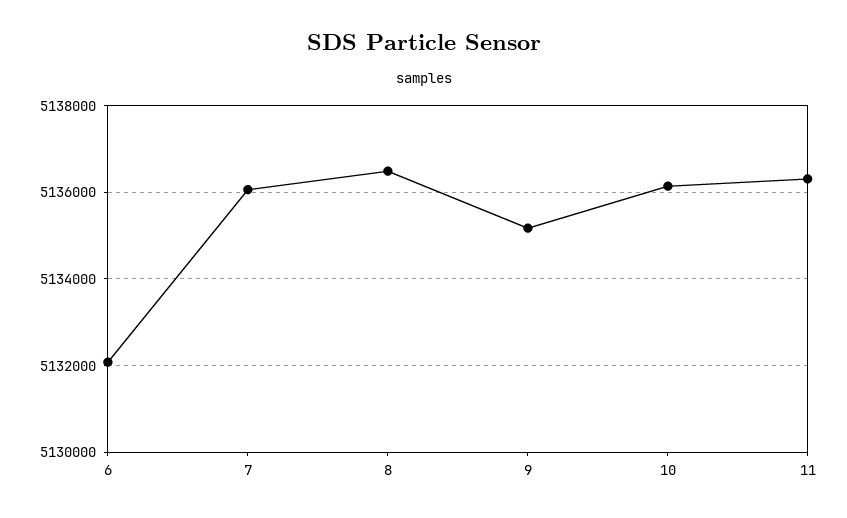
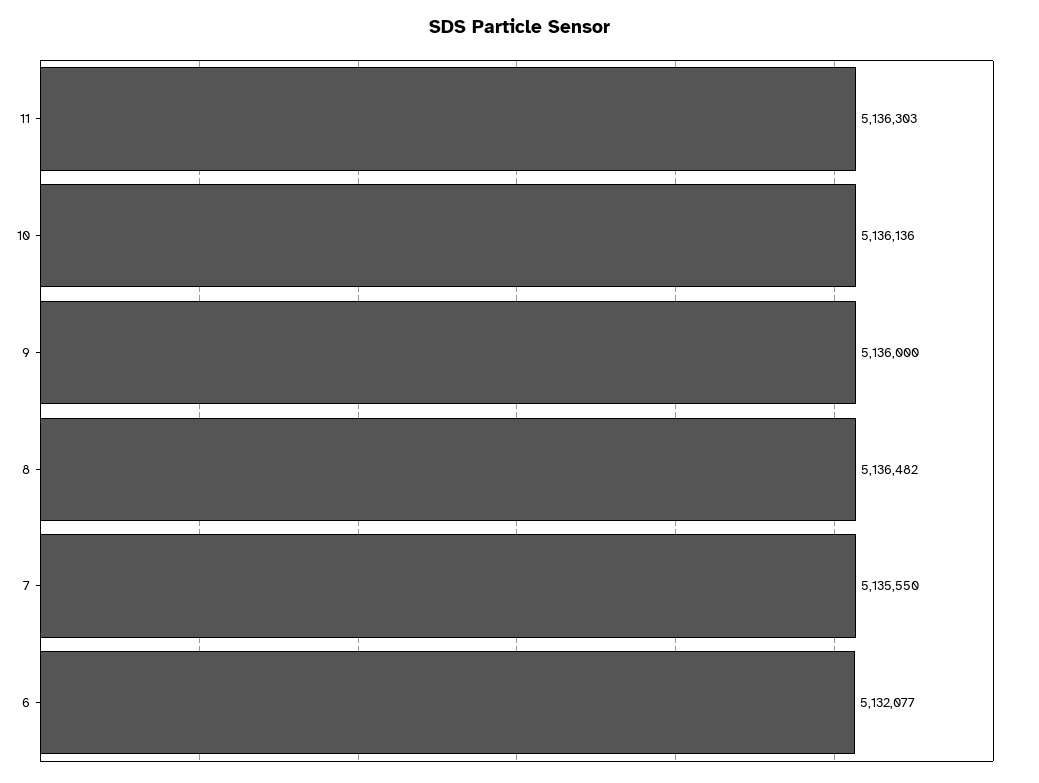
  {
    "6": 5132077,
-   "7": 5136000,
+   "7": 5135550,
    "8": 5136482,
-   "9": 5135200,
+   "9": 5136000,
    "10": 5136136,
    "11": 5136303
  }

